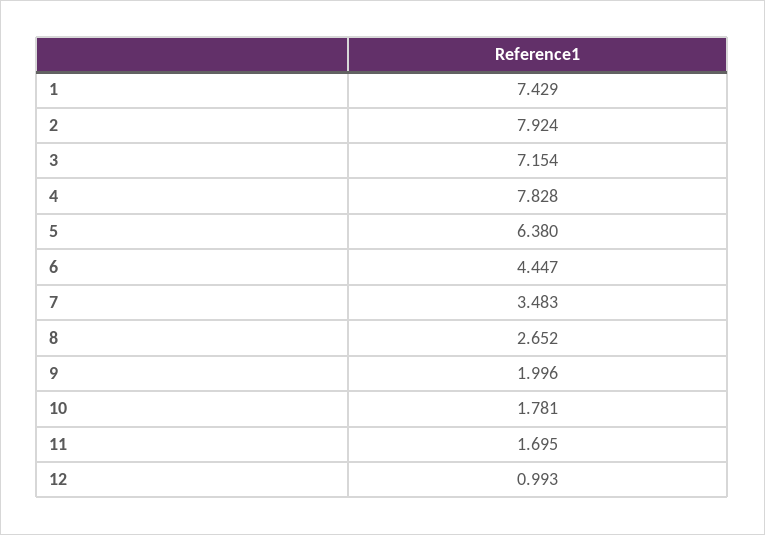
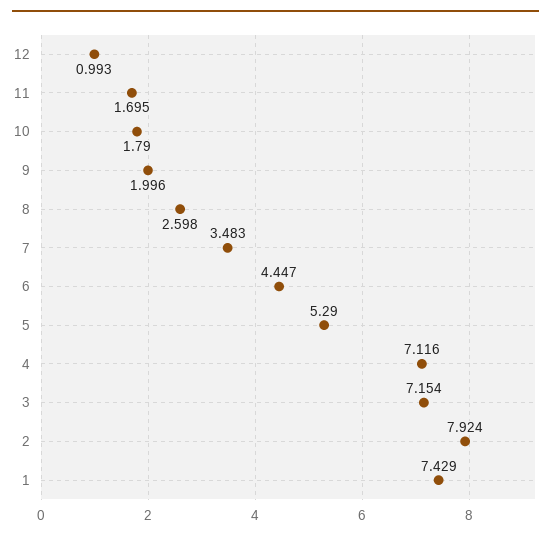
  {
    "1": 7.429,
    "2": 7.924,
    "3": 7.154,
-   "4": 7.828,
+   "4": 7.116,
-   "5": 6.38,
+   "5": 5.29,
    "6": 4.447,
    "7": 3.483,
-   "8": 2.652,
+   "8": 2.598,
    "9": 1.996,
-   "10": 1.781,
+   "10": 1.79,
    "11": 1.695,
    "12": 0.993
  }

